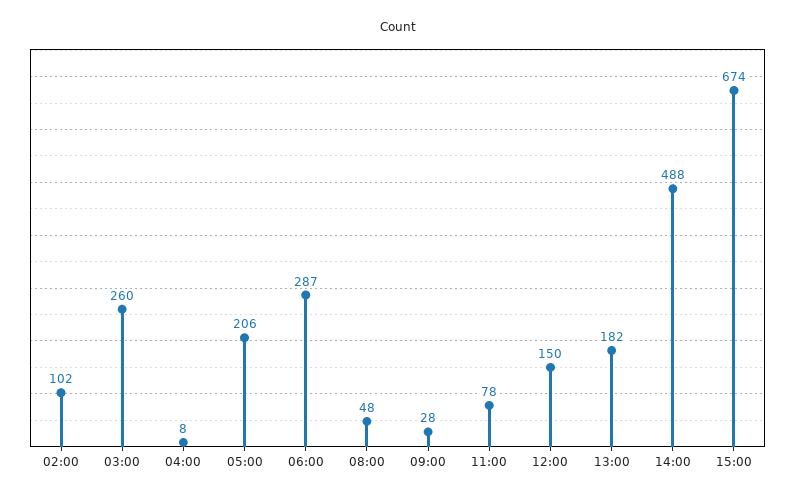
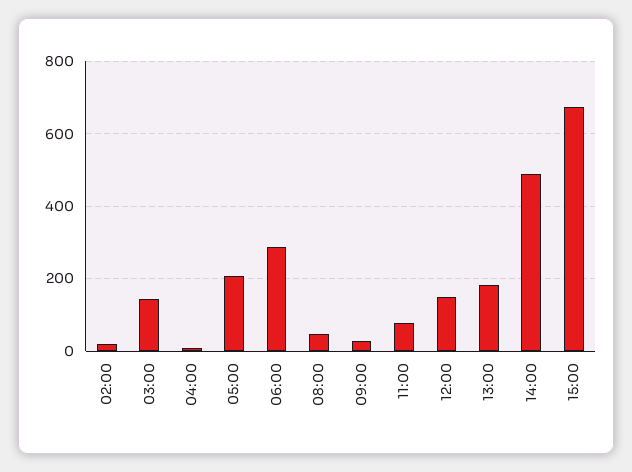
  {
-   "02:00": 102,
+   "02:00": 20,
-   "03:00": 260,
+   "03:00": 140,
    "04:00": 8,
    "05:00": 206,
    "06:00": 287,
    "08:00": 48,
    "09:00": 28,
    "11:00": 78,
    "12:00": 150,
    "13:00": 182,
    "14:00": 488,
    "15:00": 674
  }

